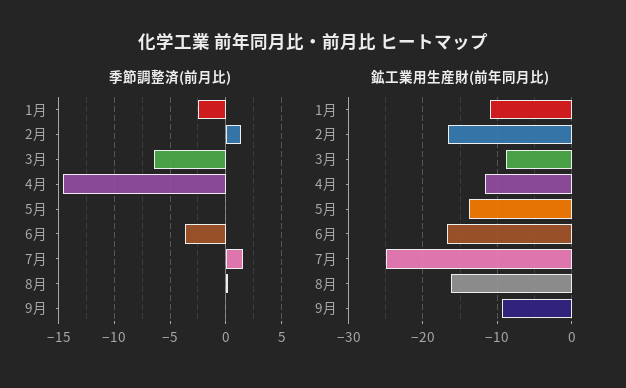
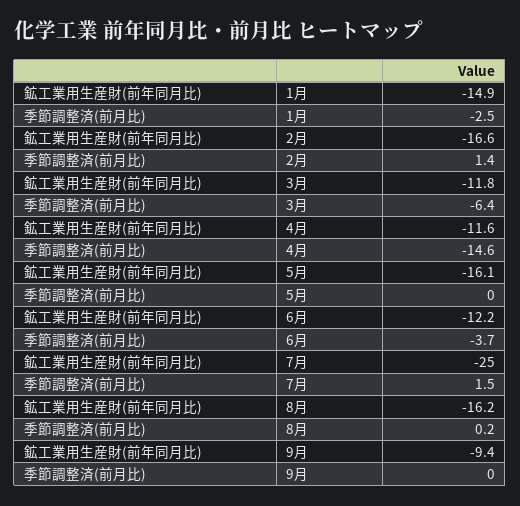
  {
    "季節調整済(前月比)": {
      "1月": -2.5,
      "2月": 1.4,
      "3月": -6.4,
      "4月": -14.6,
      "5月": 0,
      "6月": -3.7,
      "7月": 1.5,
      "8月": 0.2,
      "9月": 0
    },
    "鉱工業用生産財(前年同月比)": {
-     "1月": -11,
+     "1月": -14.9,
      "2月": -16.6,
-     "3月": -9,
+     "3月": -11.8,
      "4月": -11.6,
-     "5月": -14,
+     "5月": -16.1,
-     "6月": -17,
+     "6月": -12.2,
      "7月": -25,
      "8月": -16.2,
      "9月": -9.4
    }
  }

